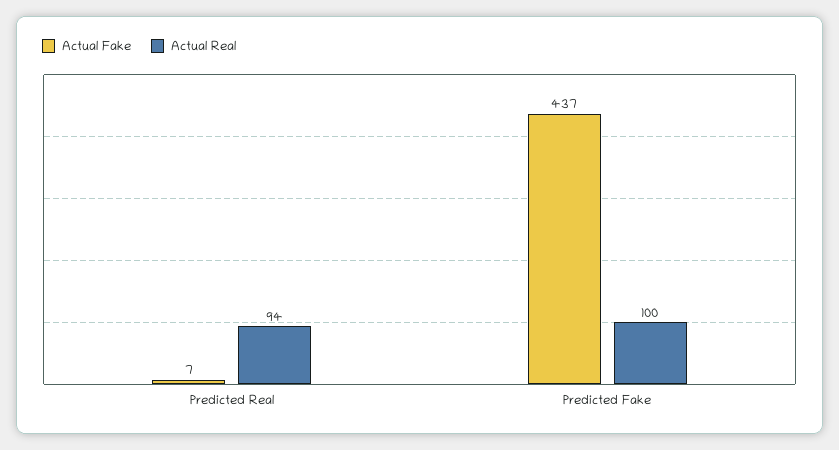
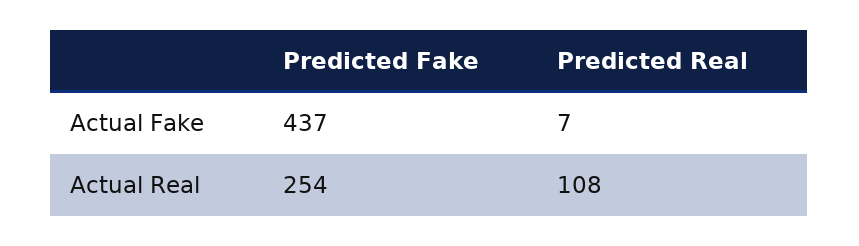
  {
    "Actual Fake": {
      "Predicted Real": 7,
      "Predicted Fake": 437
    },
    "Actual Real": {
-     "Predicted Real": 94,
+     "Predicted Real": 108,
-     "Predicted Fake": 100
+     "Predicted Fake": 254
    }
  }

